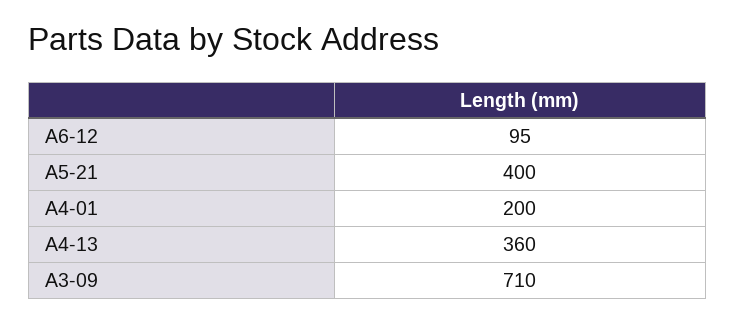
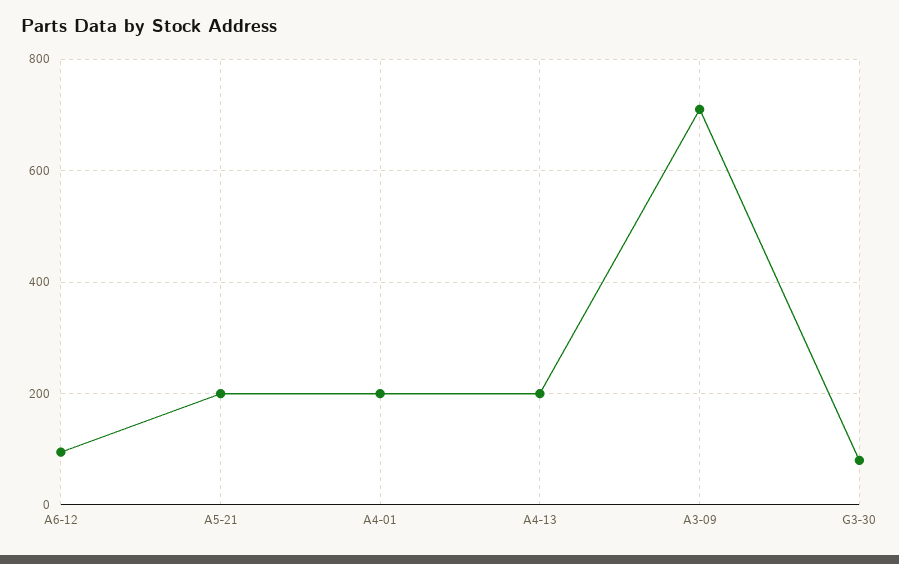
  {
    "A6-12": 95,
-   "A5-21": 400,
+   "A5-21": 200,
    "A4-01": 200,
-   "A4-13": 360,
+   "A4-13": 200,
-   "A3-09": 710
+   "A3-09": 710,
+   "G3-30": 80
  }

